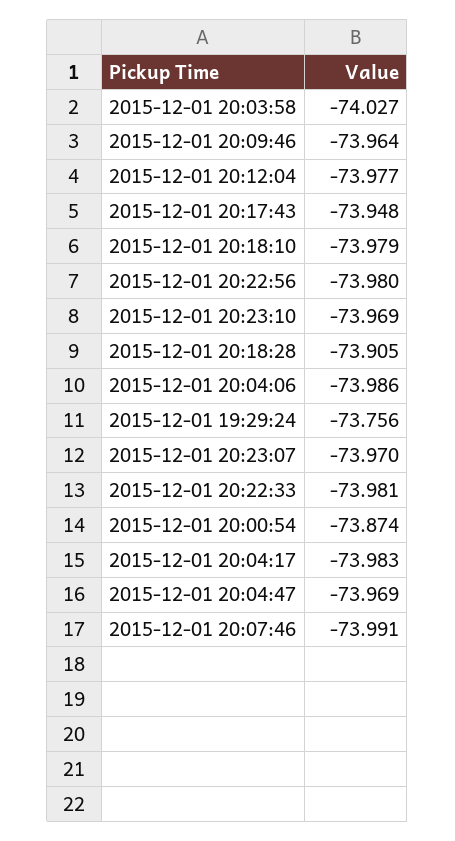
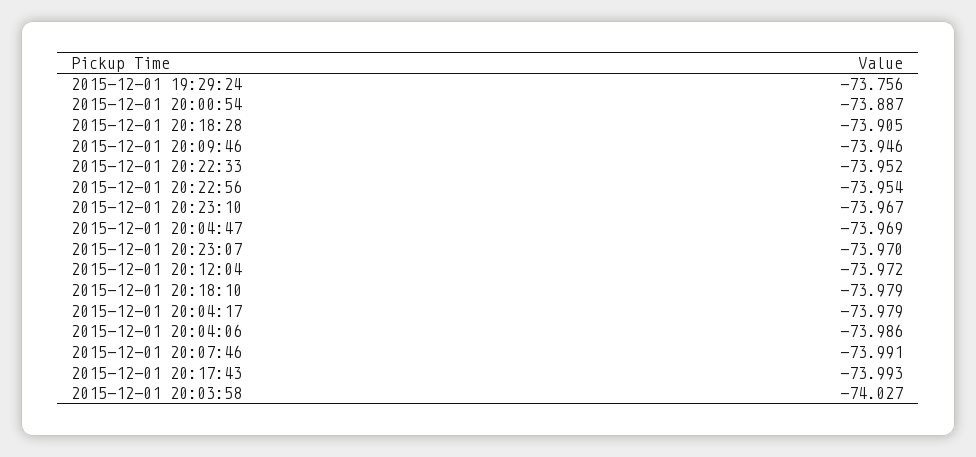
  {
    "2015-12-01 20:03:58": -74.027,
-   "2015-12-01 20:09:46": -73.964,
+   "2015-12-01 20:09:46": -73.946,
-   "2015-12-01 20:12:04": -73.977,
+   "2015-12-01 20:12:04": -73.972,
-   "2015-12-01 20:17:43": -73.948,
+   "2015-12-01 20:17:43": -73.993,
    "2015-12-01 20:18:10": -73.979,
-   "2015-12-01 20:22:56": -73.98,
+   "2015-12-01 20:22:56": -73.954,
-   "2015-12-01 20:23:10": -73.969,
+   "2015-12-01 20:23:10": -73.967,
    "2015-12-01 20:18:28": -73.905,
    "2015-12-01 20:04:06": -73.986,
    "2015-12-01 19:29:24": -73.756,
    "2015-12-01 20:23:07": -73.97,
-   "2015-12-01 20:22:33": -73.981,
+   "2015-12-01 20:22:33": -73.952,
-   "2015-12-01 20:00:54": -73.874,
+   "2015-12-01 20:00:54": -73.887,
-   "2015-12-01 20:04:17": -73.983,
+   "2015-12-01 20:04:17": -73.979,
    "2015-12-01 20:04:47": -73.969,
    "2015-12-01 20:07:46": -73.991
  }

